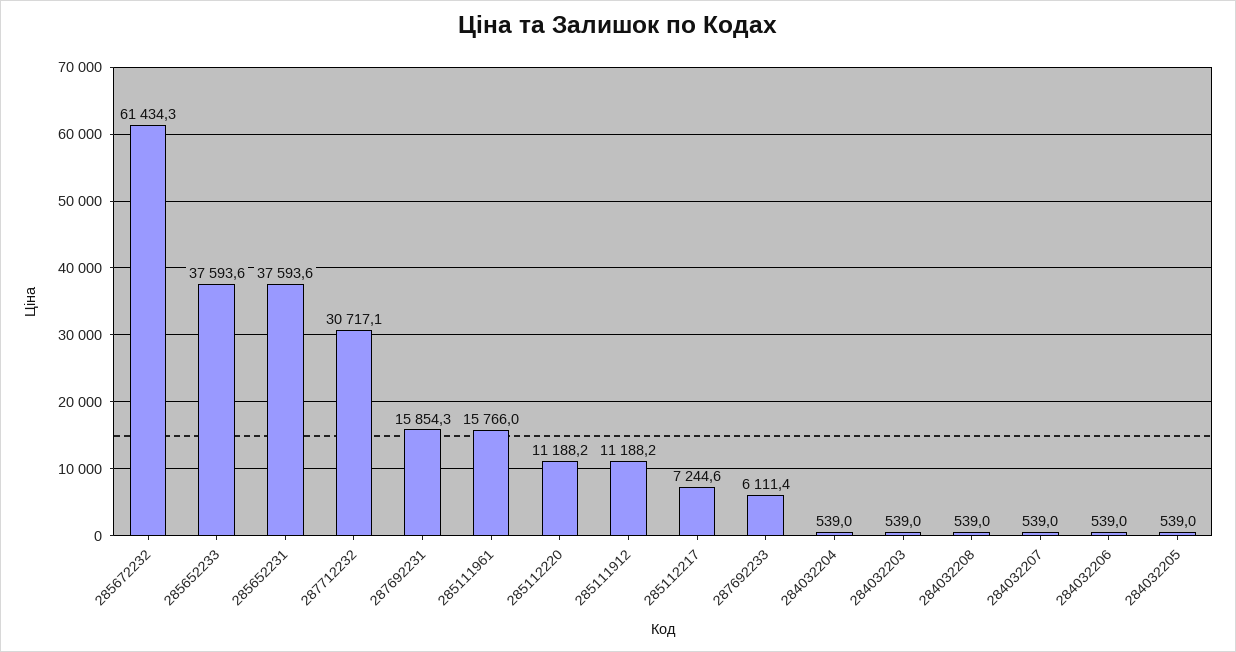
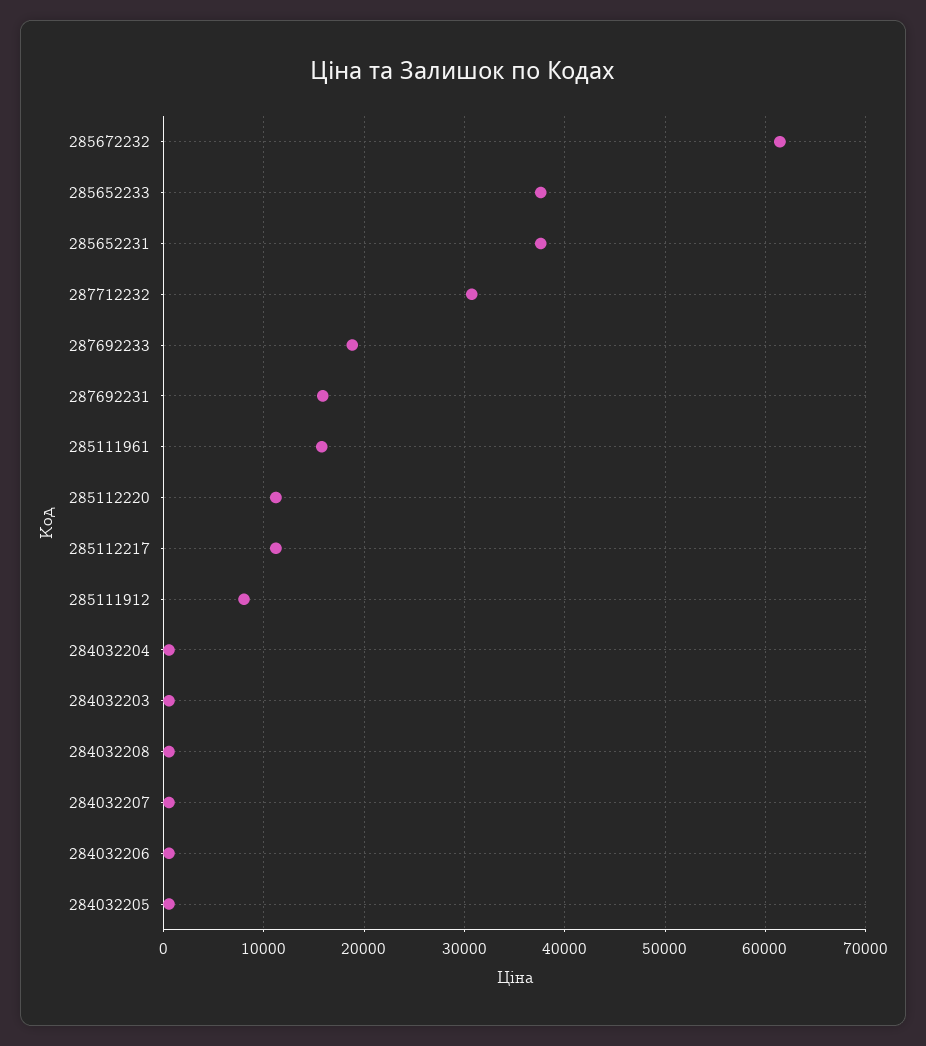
  {
    "285672232": 61434.3,
    "285652233": 37593.6,
    "285652231": 37593.6,
    "287712232": 30717.1,
    "287692231": 15854.3,
    "285111961": 15766,
    "285112220": 11188.2,
-   "285111912": 11188.2,
+   "285111912": 8000,
-   "285112217": 7244.6,
+   "285112217": 11000,
-   "287692233": 6111.4,
+   "287692233": 19000,
    "284032204": 539,
    "284032203": 539,
    "284032208": 539,
    "284032207": 539,
    "284032206": 539,
    "284032205": 539
  }

